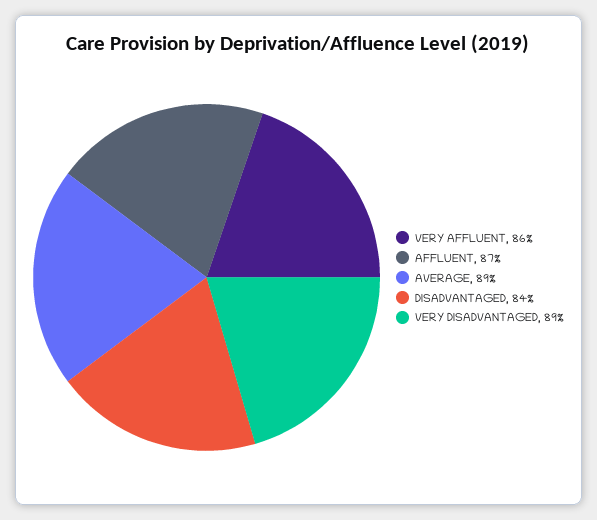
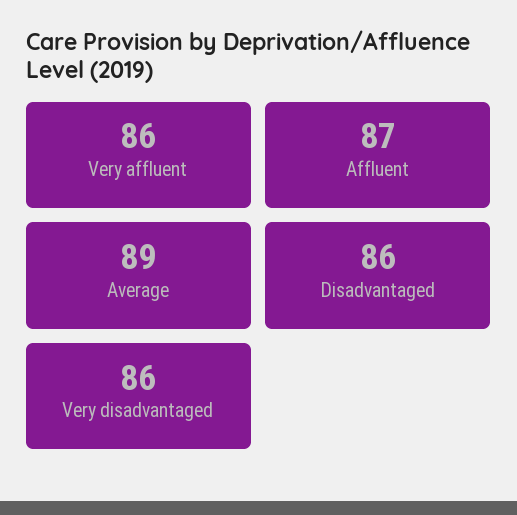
  {
    "VERY AFFLUENT": 86,
    "AFFLUENT": 87,
    "AVERAGE": 89,
-   "DISADVANTAGED": 84,
+   "DISADVANTAGED": 86,
-   "VERY DISADVANTAGED": 89
+   "VERY DISADVANTAGED": 86
  }

